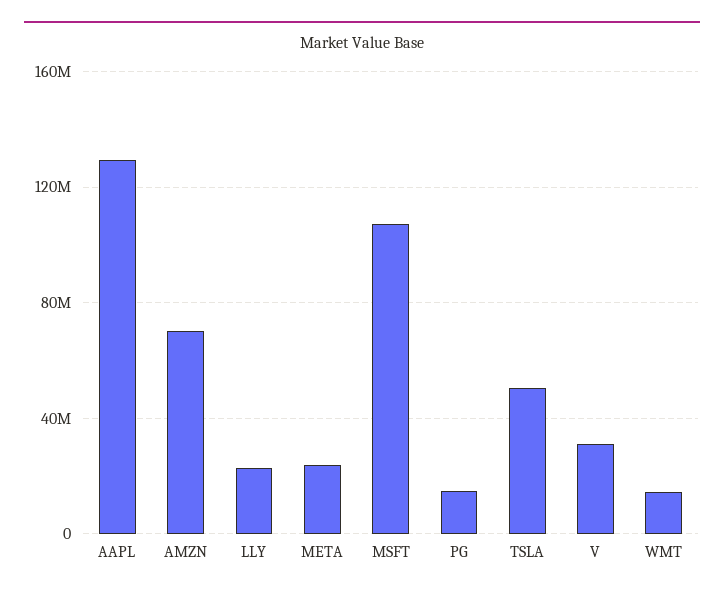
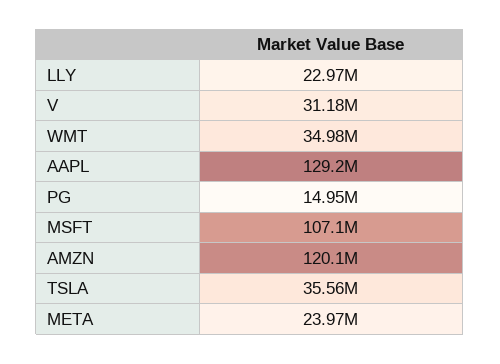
  {
    "AAPL": 129200000,
-   "AMZN": 70000000,
+   "AMZN": 120100000,
    "LLY": 22970000,
    "META": 23970000,
    "MSFT": 107100000,
    "PG": 14950000,
-   "TSLA": 50000000,
+   "TSLA": 35560000,
    "V": 31180000,
-   "WMT": 15000000
+   "WMT": 34980000
  }

